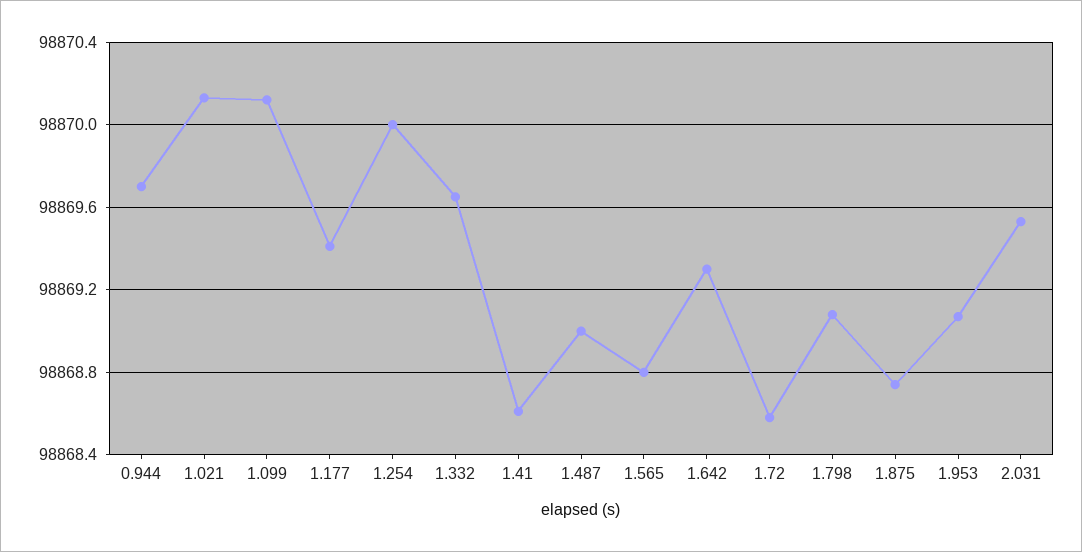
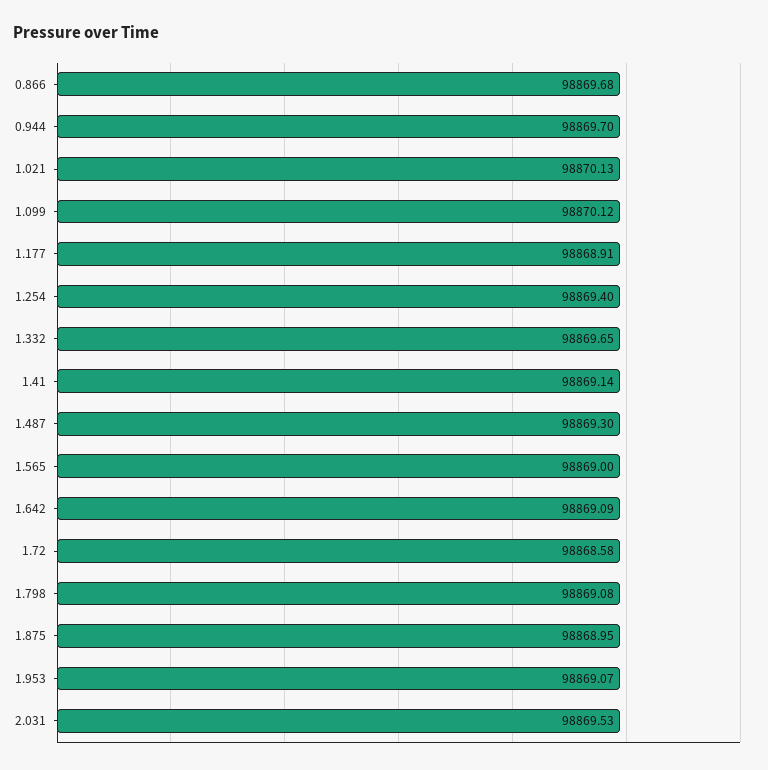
  {
    "0.944": 98869.7,
    "1.021": 98870.13,
    "1.099": 98870.12,
-   "1.177": 98869.4,
+   "1.177": 98868.91,
-   "1.254": 98870,
+   "1.254": 98869.4,
    "1.332": 98869.65,
-   "1.41": 98868.6,
+   "1.41": 98869.14,
-   "1.487": 98869,
+   "1.487": 98869.3,
-   "1.565": 98868.8,
+   "1.565": 98869,
-   "1.642": 98869.3,
+   "1.642": 98869.09,
    "1.72": 98868.58,
    "1.798": 98869.08,
-   "1.875": 98868.75,
+   "1.875": 98868.95,
    "1.953": 98869.07,
-   "2.031": 98869.53
+   "2.031": 98869.53,
+   "0.866": 98869.68
  }

